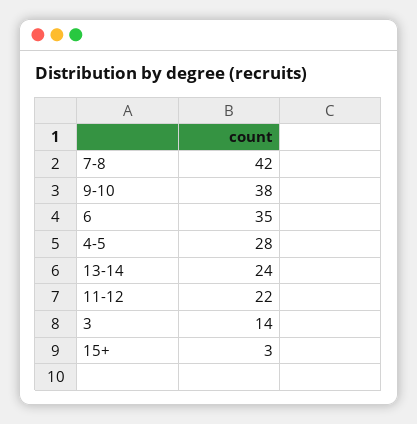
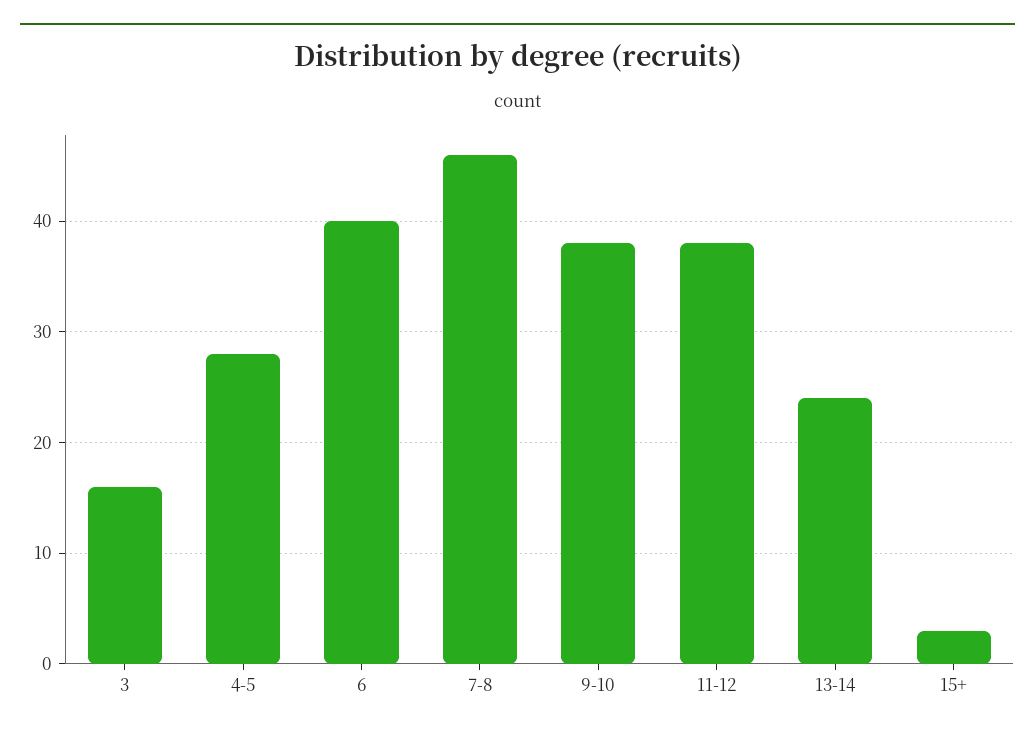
  {
-   "7-8": 42,
+   "7-8": 46,
    "9-10": 38,
-   "6": 35,
+   "6": 40,
    "4-5": 28,
    "13-14": 24,
-   "11-12": 22,
+   "11-12": 38,
-   "3": 14,
+   "3": 16,
    "15+": 3
  }

